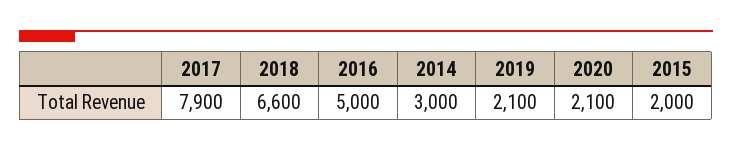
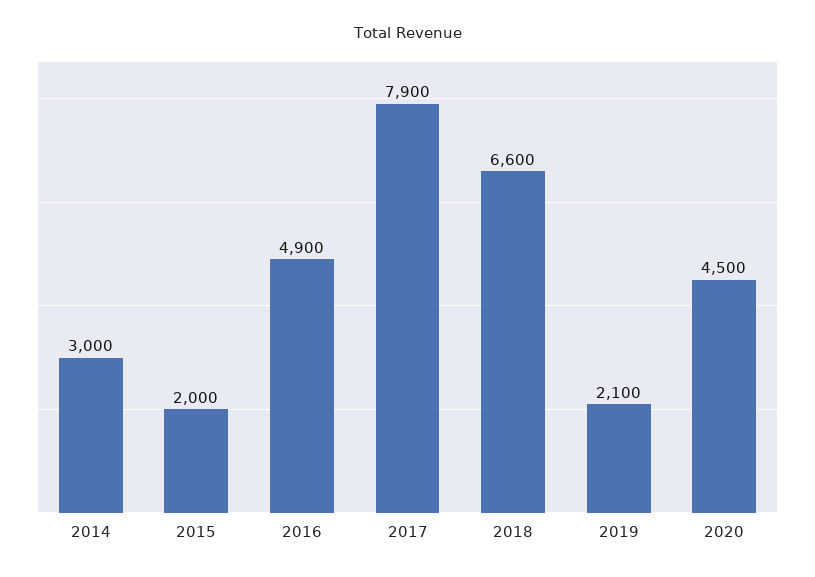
  {
    "2017": 7900,
    "2018": 6600,
-   "2016": 5000,
+   "2016": 4900,
    "2014": 3000,
    "2019": 2100,
-   "2020": 2100,
+   "2020": 4500,
    "2015": 2000
  }

